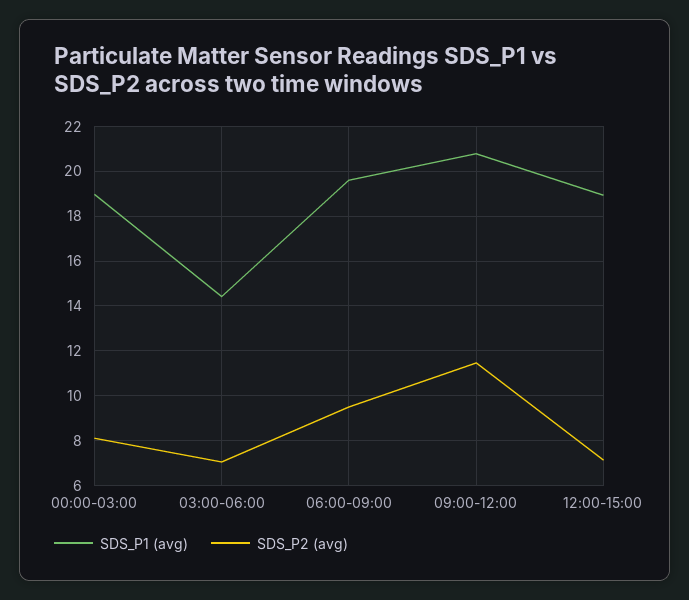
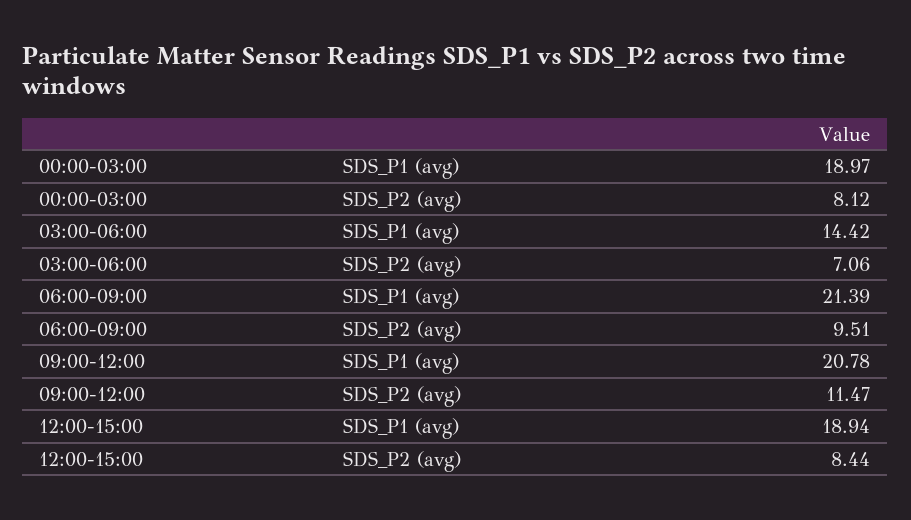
  {
    "SDS_P1 (avg)": {
      "00:00-03:00": 18.97,
      "03:00-06:00": 14.42,
-     "06:00-09:00": 19.5,
+     "06:00-09:00": 21.39,
      "09:00-12:00": 20.78,
      "12:00-15:00": 18.94
    },
    "SDS_P2 (avg)": {
      "00:00-03:00": 8.12,
      "03:00-06:00": 7.06,
      "06:00-09:00": 9.51,
      "09:00-12:00": 11.47,
-     "12:00-15:00": 7
+     "12:00-15:00": 8.44
    }
  }

